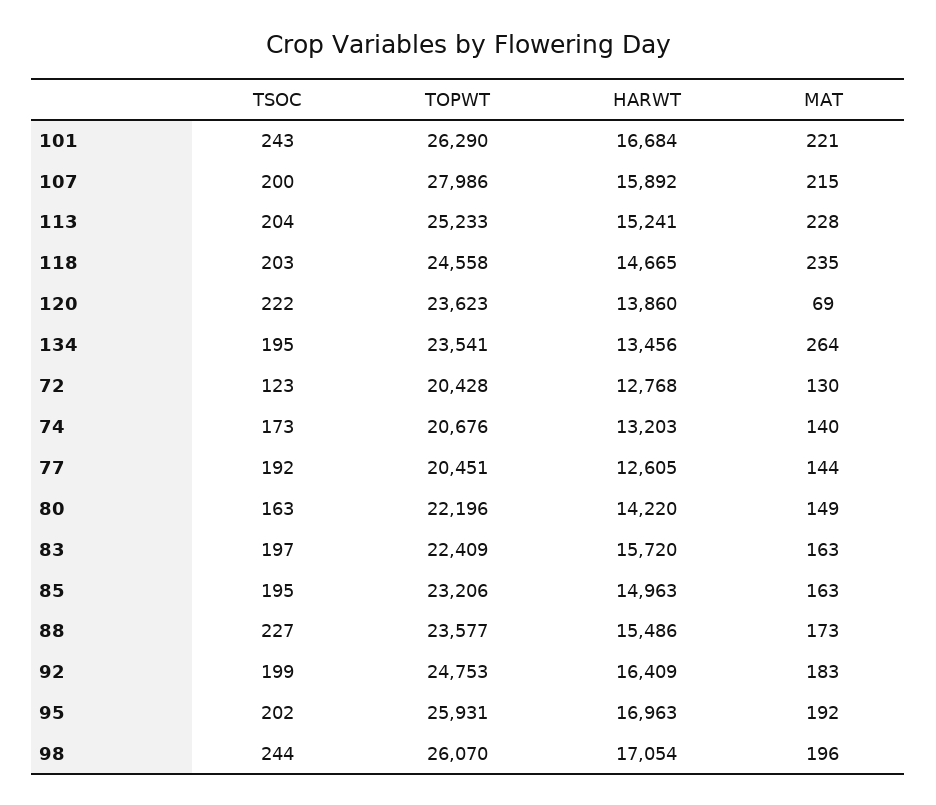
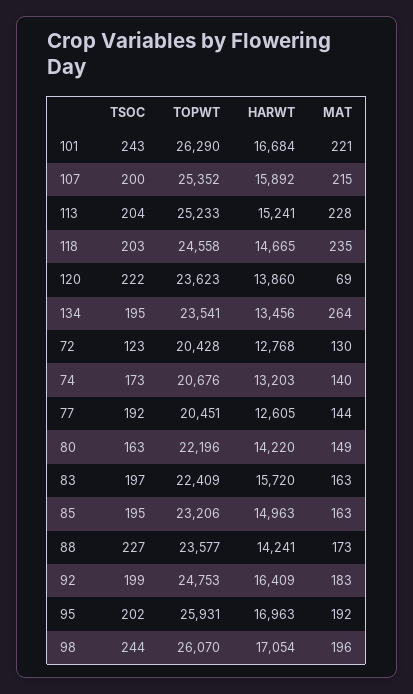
  {
    "TSOC": {
      "101": 243,
      "107": 200,
      "113": 204,
      "118": 203,
      "120": 222,
      "134": 195,
      "72": 123,
      "74": 173,
      "77": 192,
      "80": 163,
      "83": 197,
      "85": 195,
      "88": 227,
      "92": 199,
      "95": 202,
      "98": 244
    },
    "TOPWT": {
      "101": 26290,
-     "107": 27986,
+     "107": 25352,
      "113": 25233,
      "118": 24558,
      "120": 23623,
      "134": 23541,
      "72": 20428,
      "74": 20676,
      "77": 20451,
      "80": 22196,
      "83": 22409,
      "85": 23206,
      "88": 23577,
      "92": 24753,
      "95": 25931,
      "98": 26070
    },
    "HARWT": {
      "101": 16684,
      "107": 15892,
      "113": 15241,
      "118": 14665,
      "120": 13860,
      "134": 13456,
      "72": 12768,
      "74": 13203,
      "77": 12605,
      "80": 14220,
      "83": 15720,
      "85": 14963,
-     "88": 15486,
+     "88": 14241,
      "92": 16409,
      "95": 16963,
      "98": 17054
    },
    "MAT": {
      "101": 221,
      "107": 215,
      "113": 228,
      "118": 235,
      "120": 69,
      "134": 264,
      "72": 130,
      "74": 140,
      "77": 144,
      "80": 149,
      "83": 163,
      "85": 163,
      "88": 173,
      "92": 183,
      "95": 192,
      "98": 196
    }
  }

